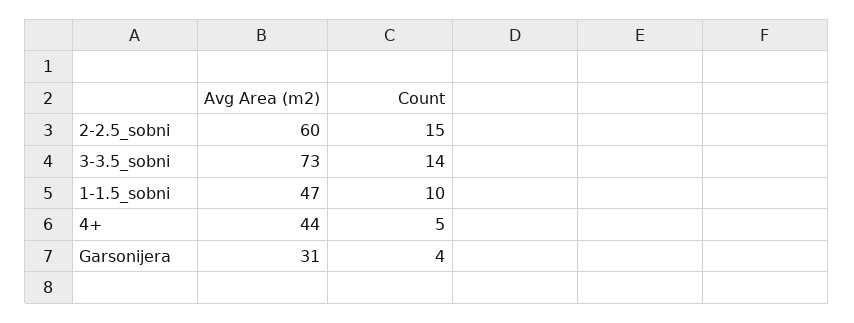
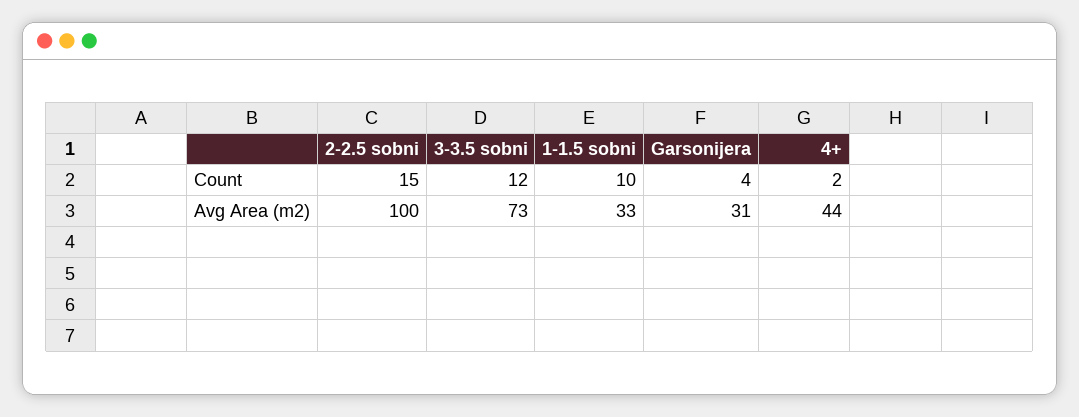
  {
    "Avg Area (m2)": {
-     "2-2.5_sobni": 60,
+     "2-2.5_sobni": 100,
      "3-3.5_sobni": 73,
-     "1-1.5_sobni": 47,
+     "1-1.5_sobni": 33,
      "4+": 44,
      "Garsonijera": 31
    },
    "Count": {
      "2-2.5_sobni": 15,
-     "3-3.5_sobni": 14,
+     "3-3.5_sobni": 12,
      "1-1.5_sobni": 10,
-     "4+": 5,
+     "4+": 2,
      "Garsonijera": 4
    }
  }

